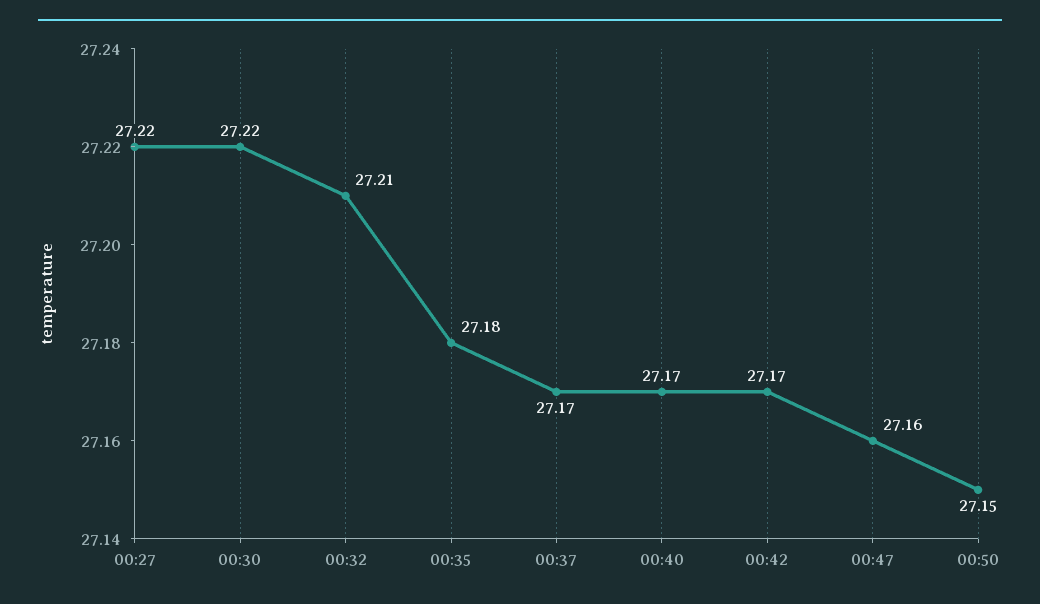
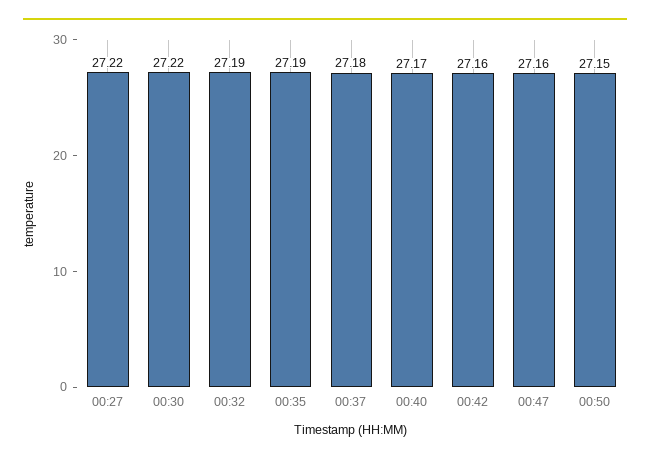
  {
    "00:27": 27.22,
    "00:30": 27.22,
-   "00:32": 27.21,
+   "00:32": 27.19,
-   "00:35": 27.18,
+   "00:35": 27.19,
-   "00:37": 27.17,
+   "00:37": 27.18,
    "00:40": 27.17,
-   "00:42": 27.17,
+   "00:42": 27.16,
    "00:47": 27.16,
    "00:50": 27.15
  }

